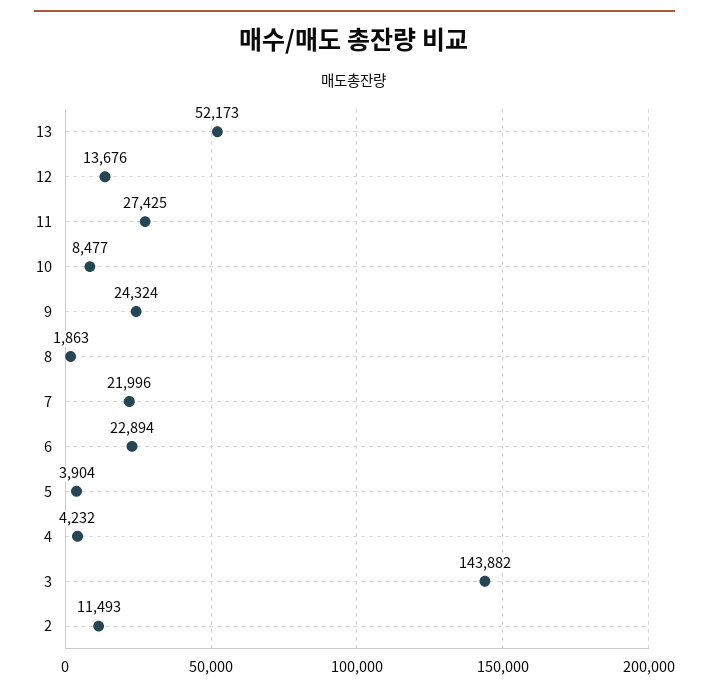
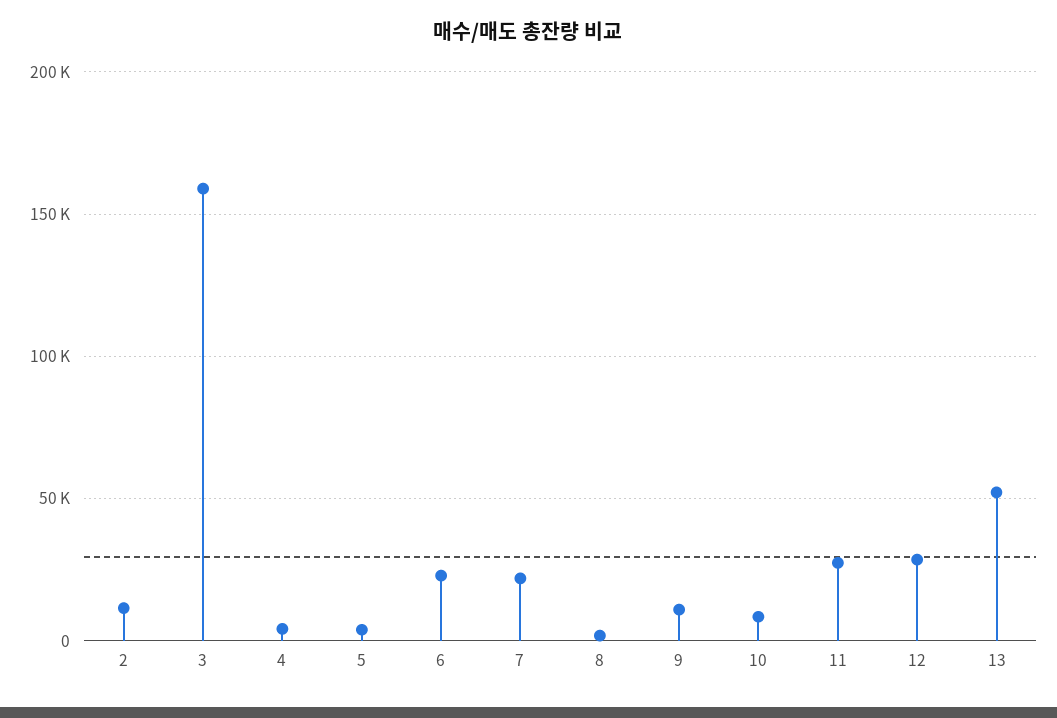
  {
    "13": 52173,
-   "12": 13676,
+   "12": 30000,
    "11": 27425,
    "10": 8477,
-   "9": 24324,
+   "9": 10000,
    "8": 1863,
    "7": 21996,
    "6": 22894,
    "5": 3904,
    "4": 4232,
-   "3": 143882,
+   "3": 160000,
    "2": 11493
  }

